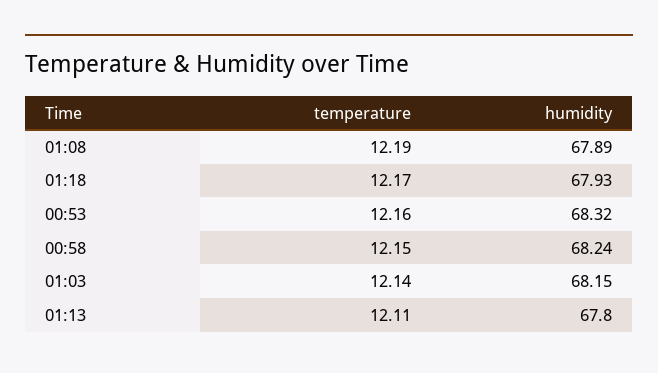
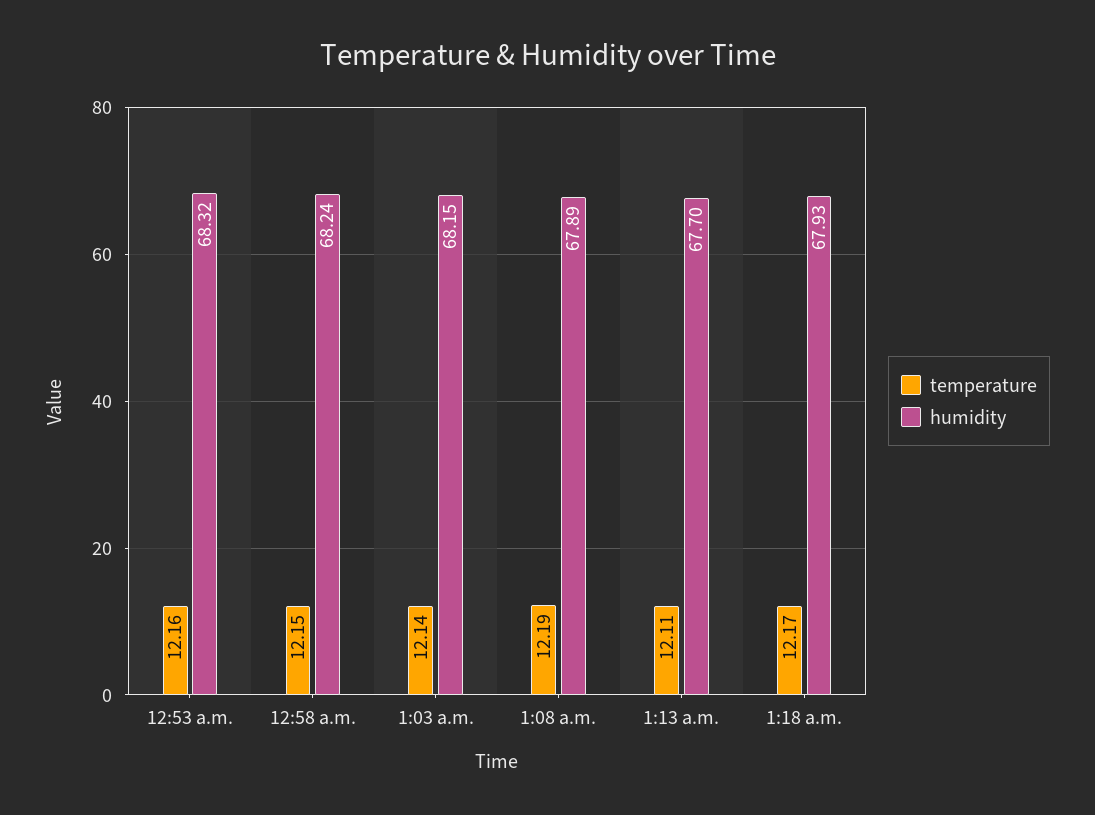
  {
    "temperature": {
      "01:08": 12.19,
      "01:18": 12.17,
      "00:53": 12.16,
      "00:58": 12.15,
      "01:03": 12.14,
      "01:13": 12.11
    },
    "humidity": {
      "01:08": 67.89,
      "01:18": 67.93,
      "00:53": 68.32,
      "00:58": 68.24,
      "01:03": 68.15,
-     "01:13": 67.8
+     "01:13": 67.7
    }
  }

